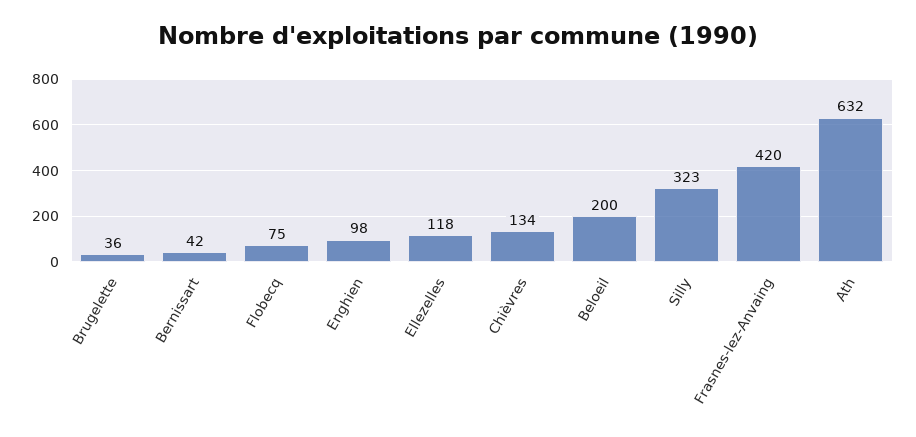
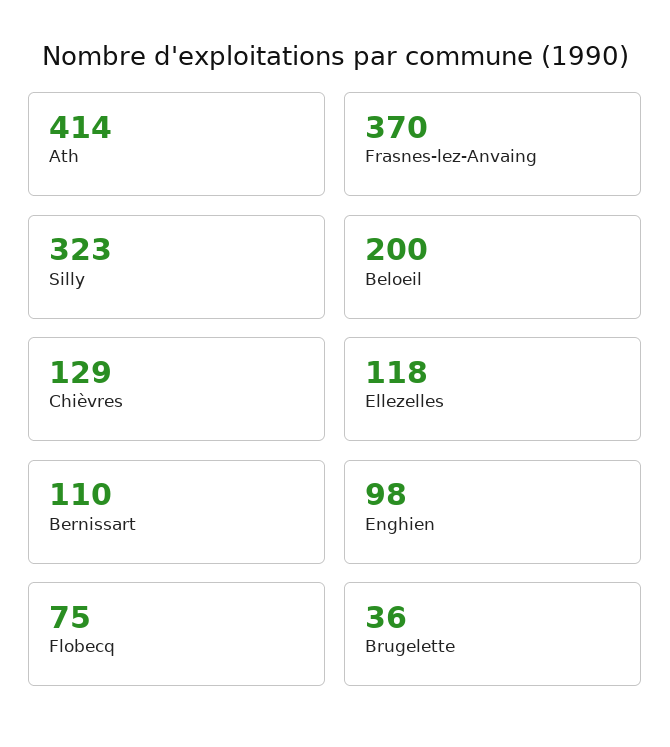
  {
    "Brugelette": 36,
-   "Bernissart": 42,
+   "Bernissart": 110,
    "Flobecq": 75,
    "Enghien": 98,
    "Ellezelles": 118,
-   "Chièvres": 134,
+   "Chièvres": 129,
    "Beloeil": 200,
    "Silly": 323,
-   "Frasnes-lez-Anvaing": 420,
+   "Frasnes-lez-Anvaing": 370,
-   "Ath": 632
+   "Ath": 414
  }

